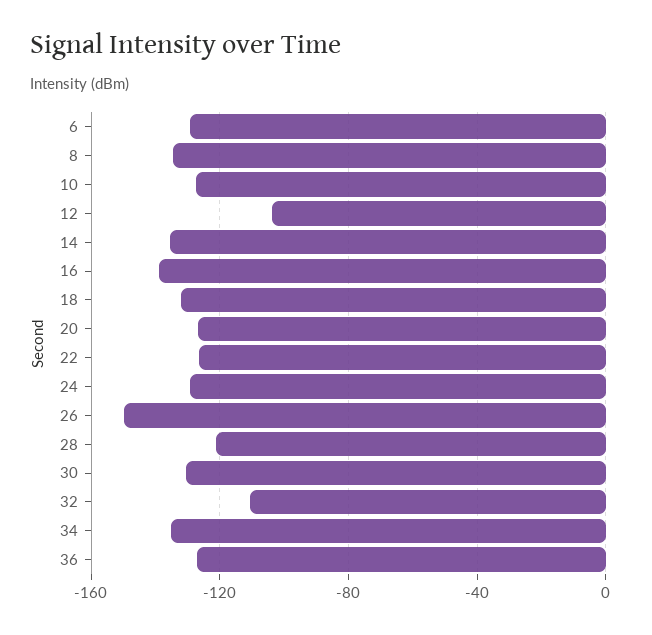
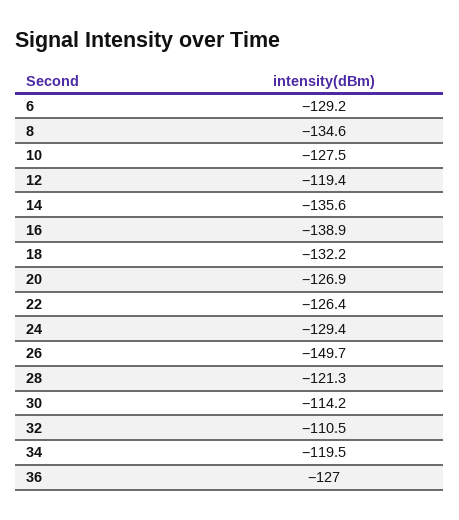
  {
    "6": -129.2,
    "8": -134.6,
    "10": -127.5,
-   "12": -105,
+   "12": -119.4,
    "14": -135.6,
    "16": -138.9,
    "18": -132.2,
    "20": -126.9,
    "22": -126.4,
    "24": -129.4,
    "26": -149.7,
    "28": -121.3,
-   "30": -130,
+   "30": -114.2,
    "32": -110.5,
-   "34": -135,
+   "34": -119.5,
    "36": -127
  }

